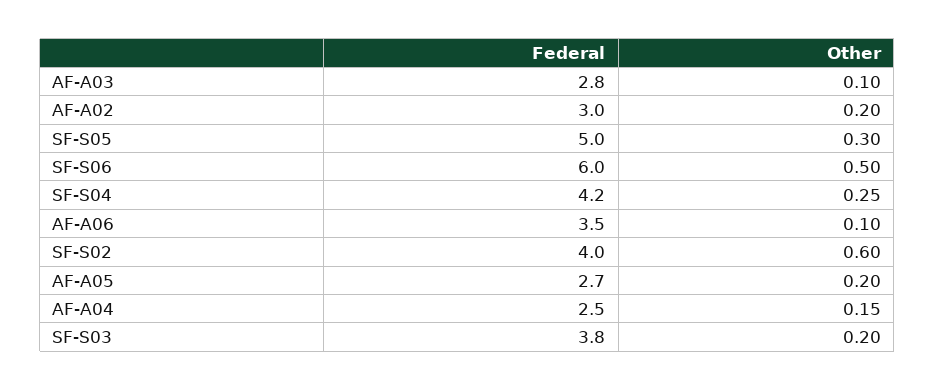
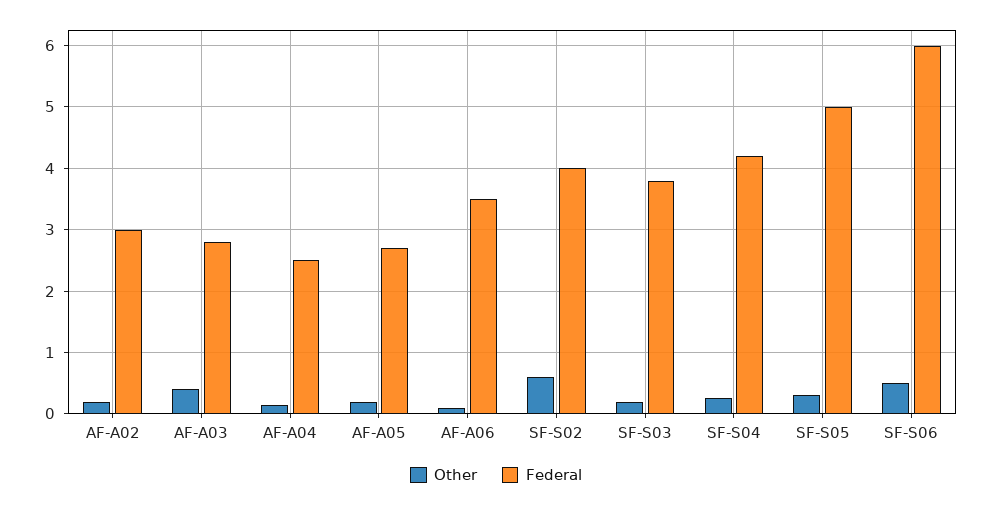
  {
    "Federal": {
      "AF-A03": 2.8,
      "AF-A02": 3,
      "SF-S05": 5,
      "SF-S06": 6,
      "SF-S04": 4.2,
      "AF-A06": 3.5,
      "SF-S02": 4,
      "AF-A05": 2.7,
      "AF-A04": 2.5,
      "SF-S03": 3.8
    },
    "Other": {
-     "AF-A03": 0.1,
+     "AF-A03": 0.4,
      "AF-A02": 0.2,
      "SF-S05": 0.3,
      "SF-S06": 0.5,
      "SF-S04": 0.25,
      "AF-A06": 0.1,
      "SF-S02": 0.6,
      "AF-A05": 0.2,
      "AF-A04": 0.15,
      "SF-S03": 0.2
    }
  }

